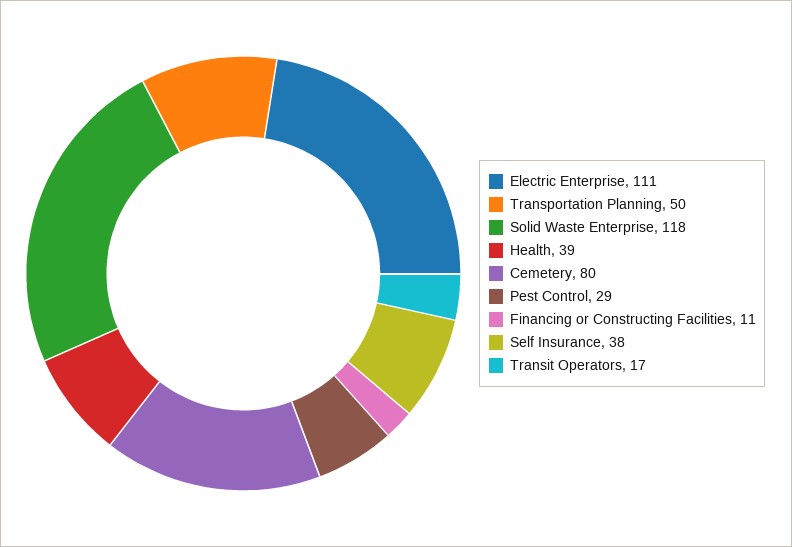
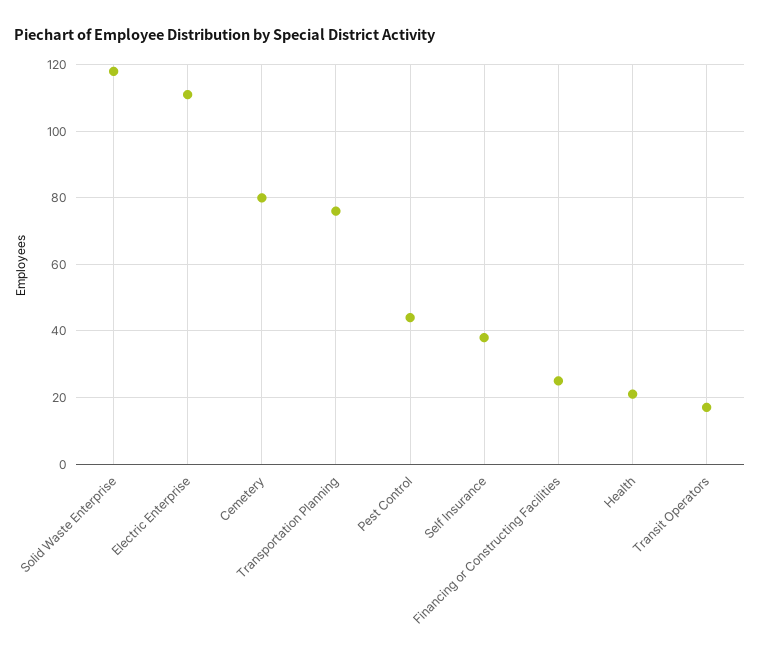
  {
    "Electric Enterprise": 111,
-   "Transportation Planning": 50,
+   "Transportation Planning": 75,
    "Solid Waste Enterprise": 118,
-   "Health": 39,
+   "Health": 20,
    "Cemetery": 80,
-   "Pest Control": 29,
+   "Pest Control": 45,
-   "Financing or Constructing Facilities": 11,
+   "Financing or Constructing Facilities": 25,
    "Self Insurance": 38,
    "Transit Operators": 17
  }

